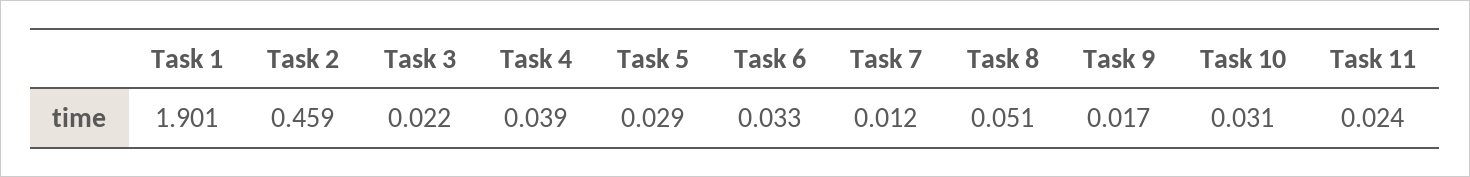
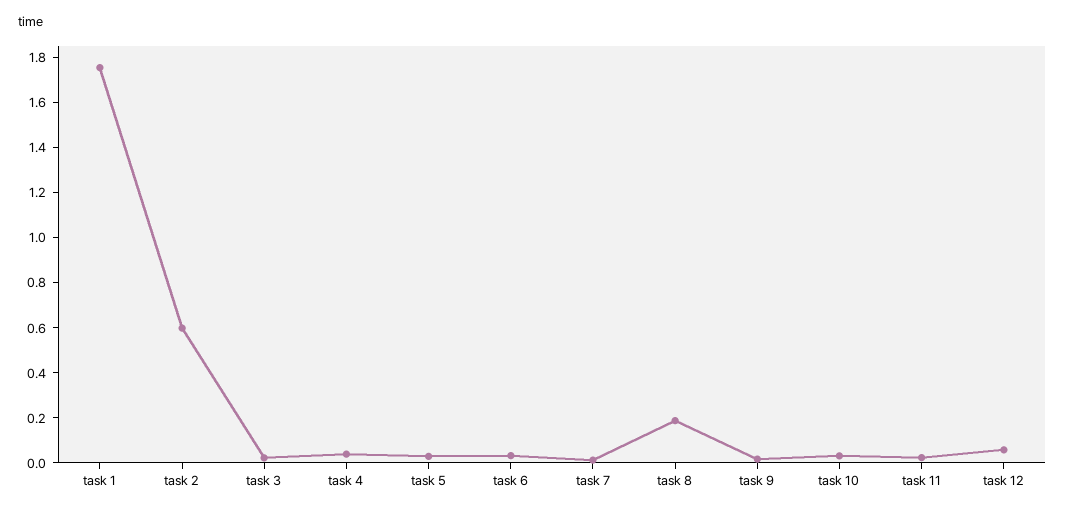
  {
-   "Task 1": 1.901,
+   "Task 1": 1.75,
-   "Task 2": 0.459,
+   "Task 2": 0.6,
    "Task 3": 0.022,
    "Task 4": 0.039,
    "Task 5": 0.029,
    "Task 6": 0.033,
    "Task 7": 0.012,
-   "Task 8": 0.051,
+   "Task 8": 0.2,
    "Task 9": 0.017,
    "Task 10": 0.031,
-   "Task 11": 0.024
+   "Task 11": 0.024,
+   "task 12": 0.05
  }

